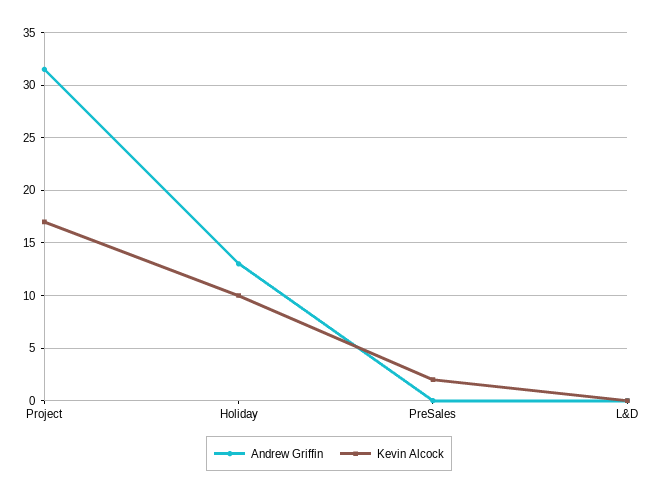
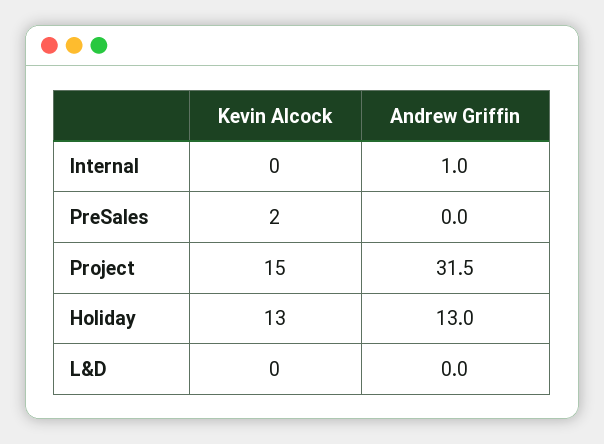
  {
    "Andrew Griffin": {
      "Project": 31.5,
      "Holiday": 13,
      "PreSales": 0,
-     "L&D": 0
+     "L&D": 0,
+     "Internal": 1
    },
    "Kevin Alcock": {
-     "Project": 17,
+     "Project": 15,
-     "Holiday": 10,
+     "Holiday": 13,
      "PreSales": 2,
-     "L&D": 0
+     "L&D": 0,
+     "Internal": 0
    }
  }

